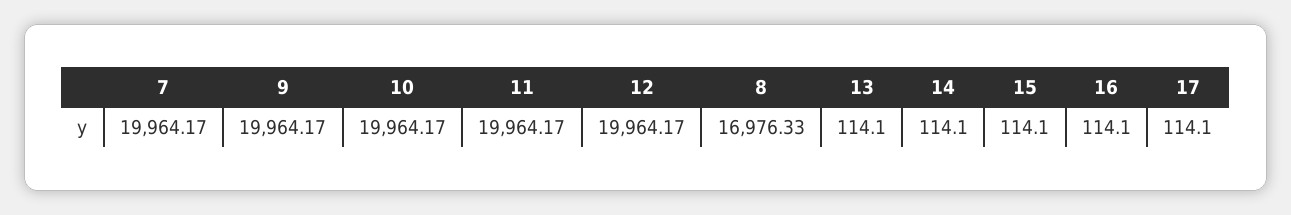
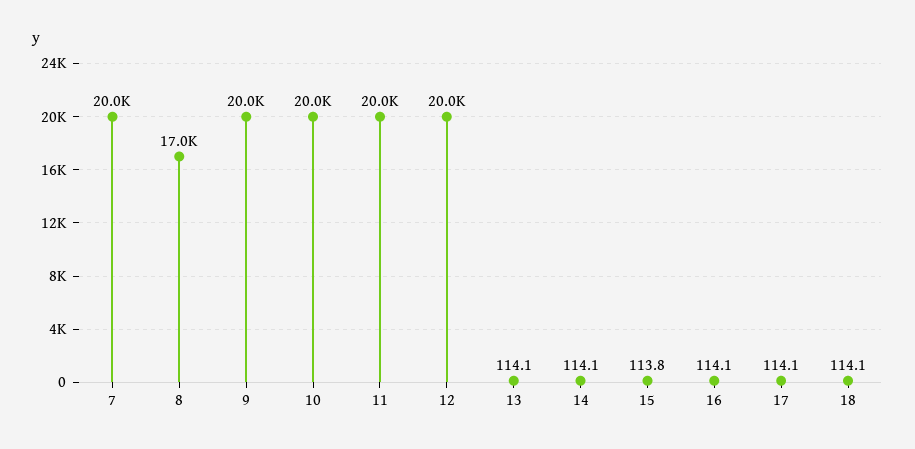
  {
    "7": 19964.17,
    "9": 19964.17,
    "10": 19964.17,
    "11": 19964.17,
    "12": 19964.17,
    "8": 16976.33,
    "13": 114.1,
    "14": 114.1,
-   "15": 114.1,
+   "15": 113.8,
    "16": 114.1,
-   "17": 114.1
+   "17": 114.1,
+   "18": 114.1
  }

